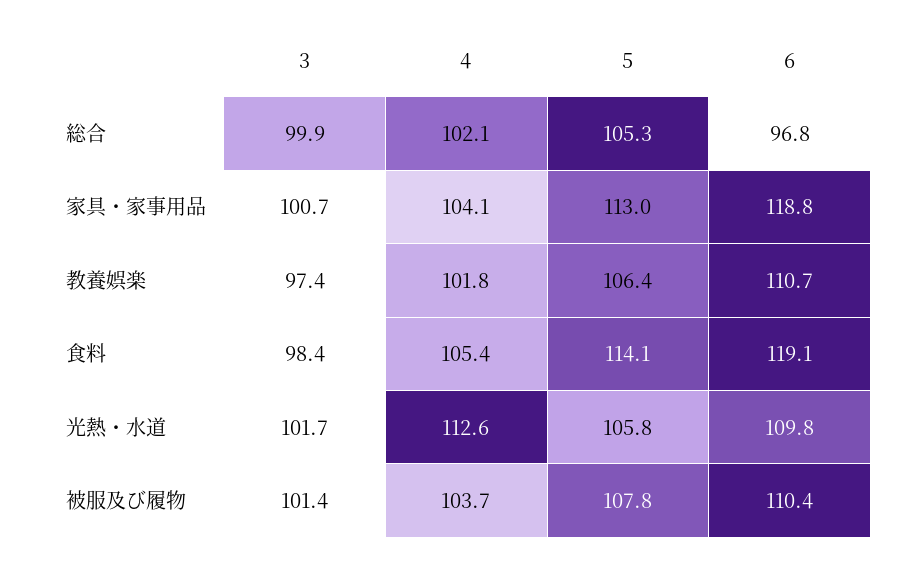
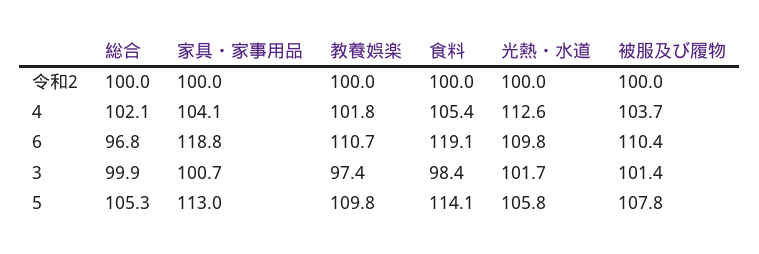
  {
    "3": {
      "総合": 99.9,
      "家具・家事用品": 100.7,
      "教養娯楽": 97.4,
      "食料": 98.4,
      "光熱・水道": 101.7,
      "被服及び履物": 101.4
    },
    "4": {
      "総合": 102.1,
      "家具・家事用品": 104.1,
      "教養娯楽": 101.8,
      "食料": 105.4,
      "光熱・水道": 112.6,
      "被服及び履物": 103.7
    },
    "5": {
      "総合": 105.3,
      "家具・家事用品": 113,
-     "教養娯楽": 106.4,
+     "教養娯楽": 109.8,
      "食料": 114.1,
      "光熱・水道": 105.8,
      "被服及び履物": 107.8
    },
    "6": {
      "総合": 96.8,
      "家具・家事用品": 118.8,
      "教養娯楽": 110.7,
      "食料": 119.1,
      "光熱・水道": 109.8,
      "被服及び履物": 110.4
-   }
+   },
+   "令和2": {
+     "総合": 100,
+     "家具・家事用品": 100,
+     "教養娯楽": 100,
+     "食料": 100,
+     "光熱・水道": 100,
+     "被服及び履物": 100
+   }
  }

